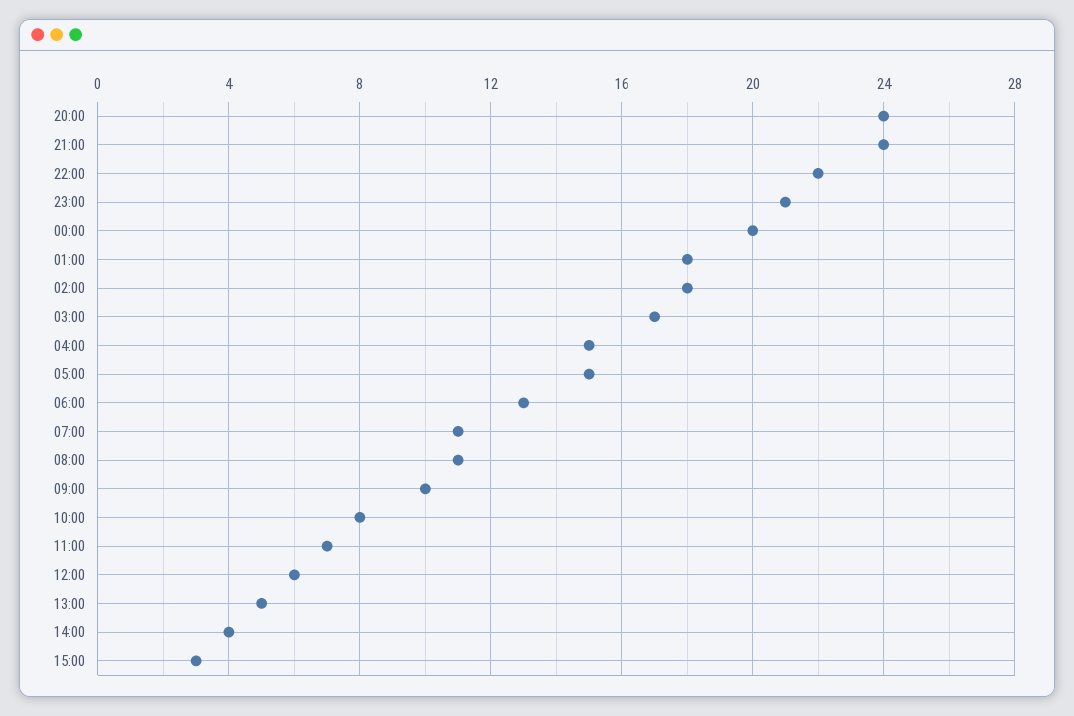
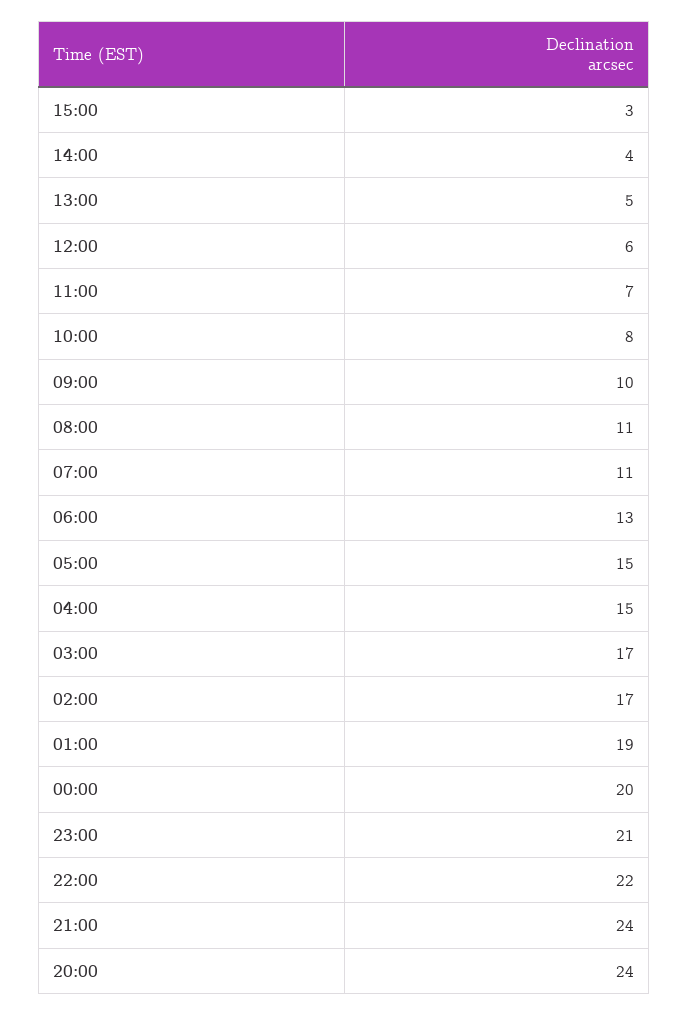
  {
    "20:00": 24,
    "21:00": 24,
    "22:00": 22,
    "23:00": 21,
    "00:00": 20,
-   "01:00": 18,
+   "01:00": 19,
-   "02:00": 18,
+   "02:00": 17,
    "03:00": 17,
    "04:00": 15,
    "05:00": 15,
    "06:00": 13,
    "07:00": 11,
    "08:00": 11,
    "09:00": 10,
    "10:00": 8,
    "11:00": 7,
    "12:00": 6,
    "13:00": 5,
    "14:00": 4,
    "15:00": 3
  }

